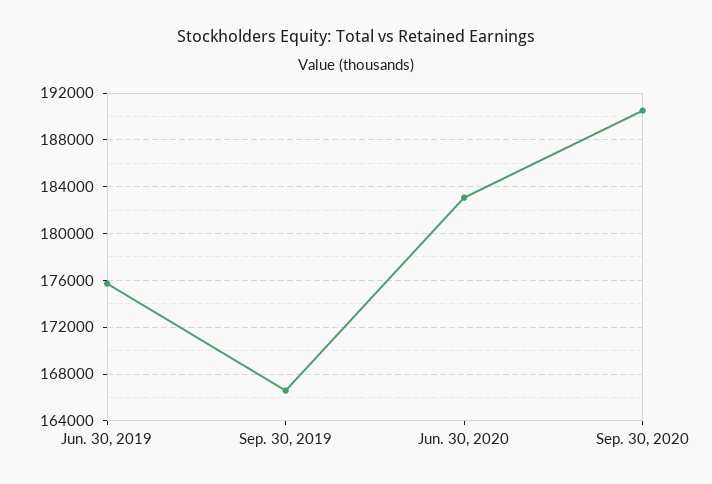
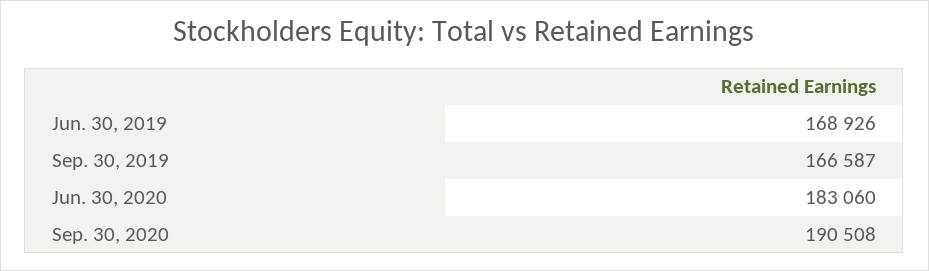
  {
-   "Jun. 30, 2019": 176000,
+   "Jun. 30, 2019": 168926,
    "Sep. 30, 2019": 166587,
    "Jun. 30, 2020": 183060,
    "Sep. 30, 2020": 190508
  }

